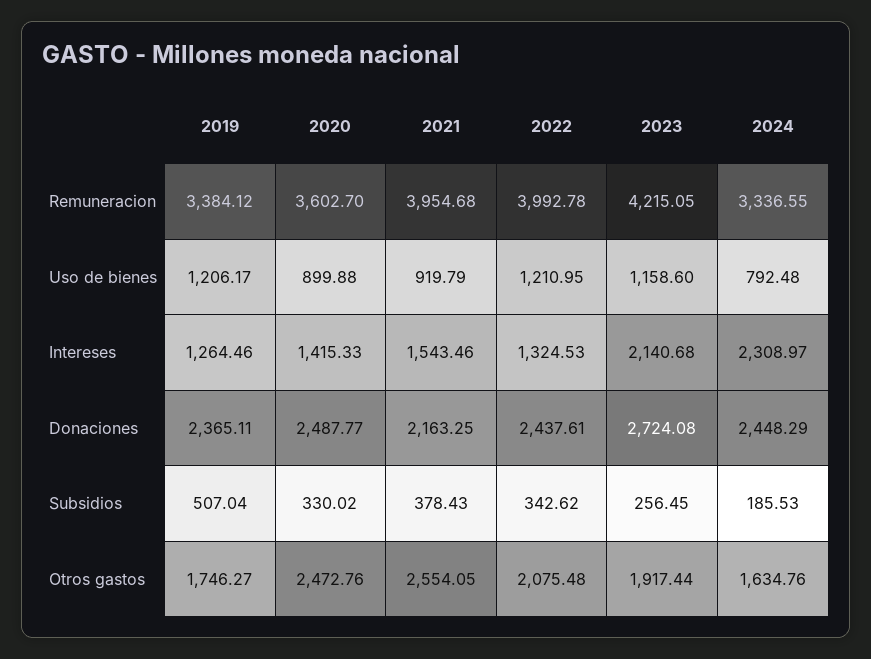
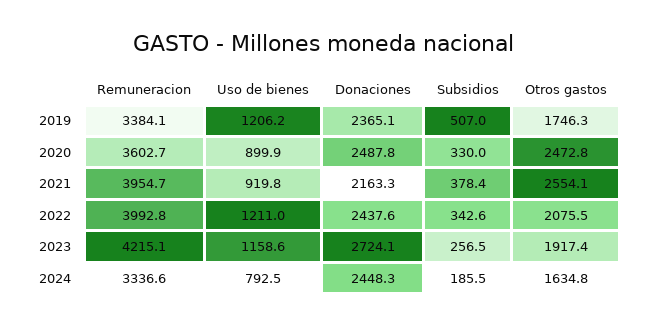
  {
    "2019": {
      "Remuneracion": 3384.12,
      "Uso de bienes": 1206.17,
-     "Intereses": 1264.46,
      "Donaciones": 2365.11,
      "Subsidios": 507.04,
      "Otros gastos": 1746.27
    },
    "2020": {
      "Remuneracion": 3602.7,
      "Uso de bienes": 899.88,
-     "Intereses": 1415.33,
      "Donaciones": 2487.77,
      "Subsidios": 330.02,
      "Otros gastos": 2472.76
    },
    "2021": {
      "Remuneracion": 3954.68,
      "Uso de bienes": 919.79,
-     "Intereses": 1543.46,
      "Donaciones": 2163.25,
      "Subsidios": 378.43,
      "Otros gastos": 2554.05
    },
    "2022": {
      "Remuneracion": 3992.78,
      "Uso de bienes": 1210.95,
-     "Intereses": 1324.53,
      "Donaciones": 2437.61,
      "Subsidios": 342.62,
      "Otros gastos": 2075.48
    },
    "2023": {
      "Remuneracion": 4215.05,
      "Uso de bienes": 1158.6,
-     "Intereses": 2140.68,
      "Donaciones": 2724.08,
      "Subsidios": 256.45,
      "Otros gastos": 1917.44
    },
    "2024": {
      "Remuneracion": 3336.55,
      "Uso de bienes": 792.48,
-     "Intereses": 2308.97,
      "Donaciones": 2448.29,
      "Subsidios": 185.53,
      "Otros gastos": 1634.76
    }
  }

